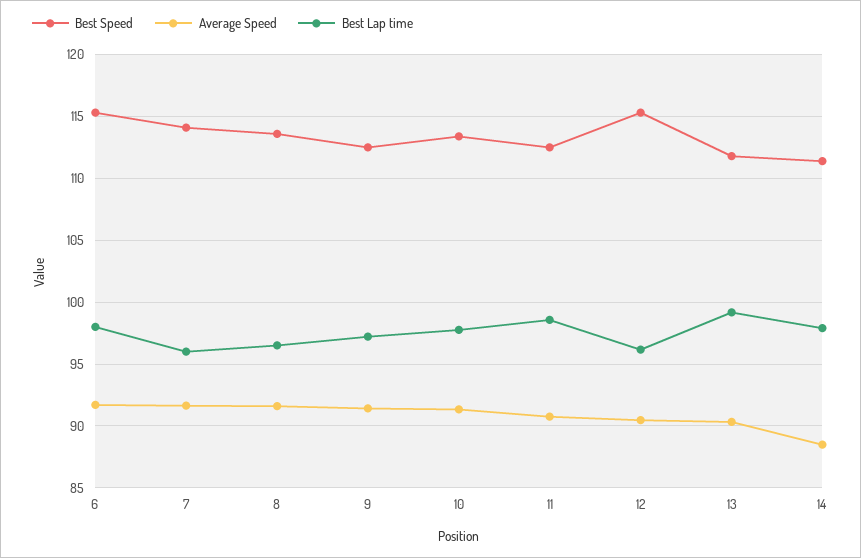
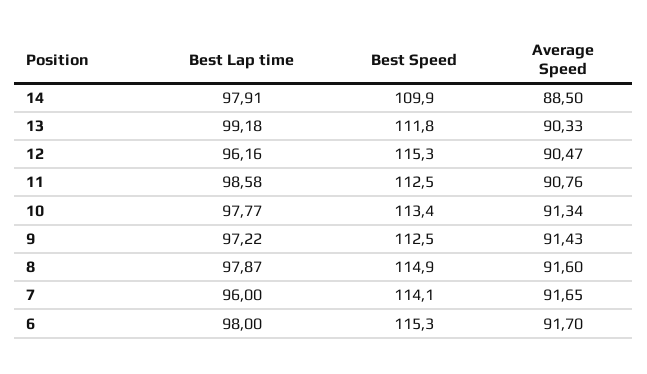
  {
    "Best Speed": {
      "6": 115.3,
      "7": 114.1,
-     "8": 113.5,
+     "8": 114.9,
      "9": 112.5,
      "10": 113.4,
      "11": 112.5,
      "12": 115.3,
      "13": 111.8,
-     "14": 111.5
+     "14": 109.9
    },
    "Average Speed": {
      "6": 91.7,
      "7": 91.65,
      "8": 91.6,
      "9": 91.43,
      "10": 91.34,
      "11": 90.76,
      "12": 90.47,
      "13": 90.33,
      "14": 88.5
    },
    "Best Lap time": {
      "6": 98,
      "7": 96,
-     "8": 96.5,
+     "8": 97.87,
      "9": 97.22,
      "10": 97.77,
      "11": 98.58,
      "12": 96.16,
      "13": 99.18,
      "14": 97.91
    }
  }

